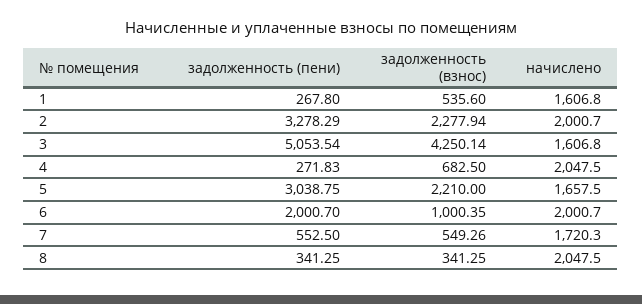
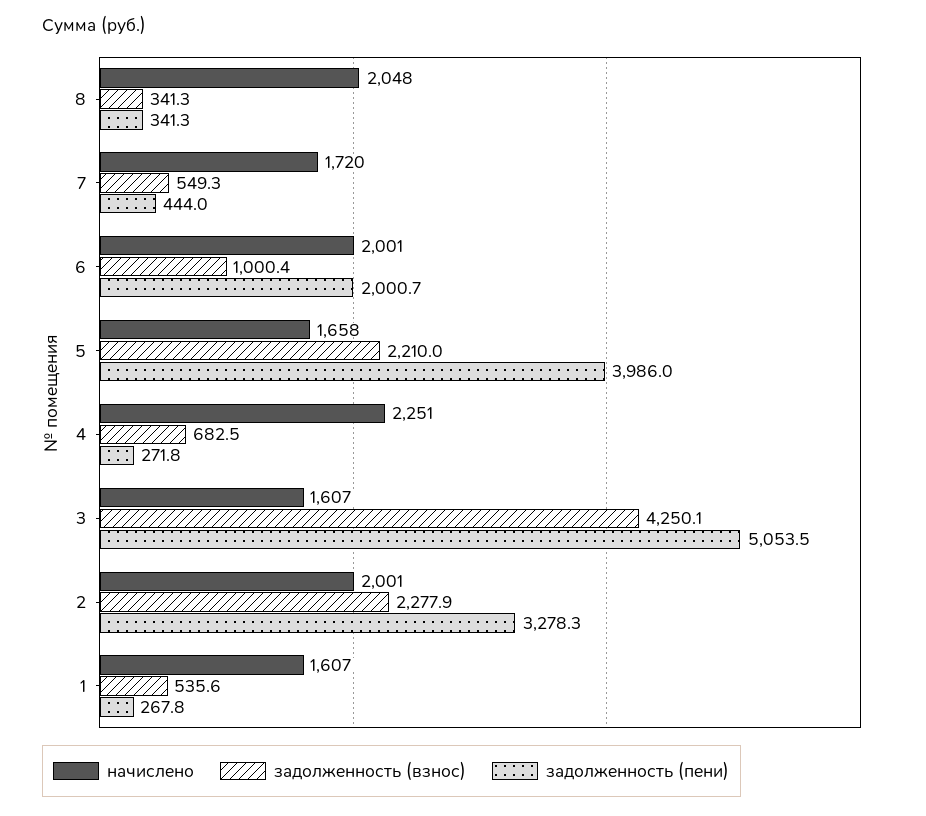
  {
    "задолженность (пени)": {
      "1": 267.8,
      "2": 3278.29,
      "3": 5053.54,
      "4": 271.83,
-     "5": 3038.75,
+     "5": 3986,
      "6": 2000.7,
-     "7": 552.5,
+     "7": 444,
      "8": 341.25
    },
    "задолженность (взнос)": {
      "1": 535.6,
      "2": 2277.94,
      "3": 4250.14,
      "4": 682.5,
      "5": 2210,
      "6": 1000.35,
      "7": 549.26,
      "8": 341.25
    },
    "начислено": {
      "1": 1606.8,
      "2": 2000.7,
      "3": 1606.8,
-     "4": 2047.5,
+     "4": 2251,
      "5": 1657.5,
      "6": 2000.7,
      "7": 1720.3,
      "8": 2047.5
    }
  }

